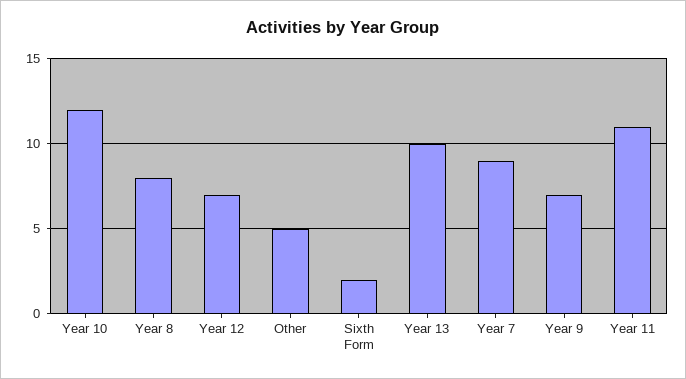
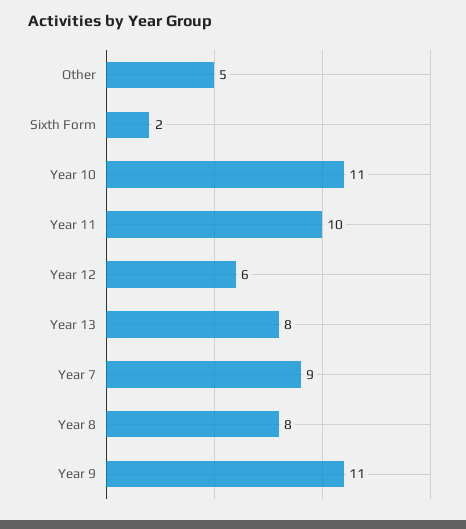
  {
-   "Year 10": 12,
+   "Year 10": 11,
    "Year 8": 8,
-   "Year 12": 7,
+   "Year 12": 6,
    "Other": 5,
    "Sixth Form": 2,
-   "Year 13": 10,
+   "Year 13": 8,
    "Year 7": 9,
-   "Year 9": 7,
+   "Year 9": 11,
-   "Year 11": 11
+   "Year 11": 10
  }

